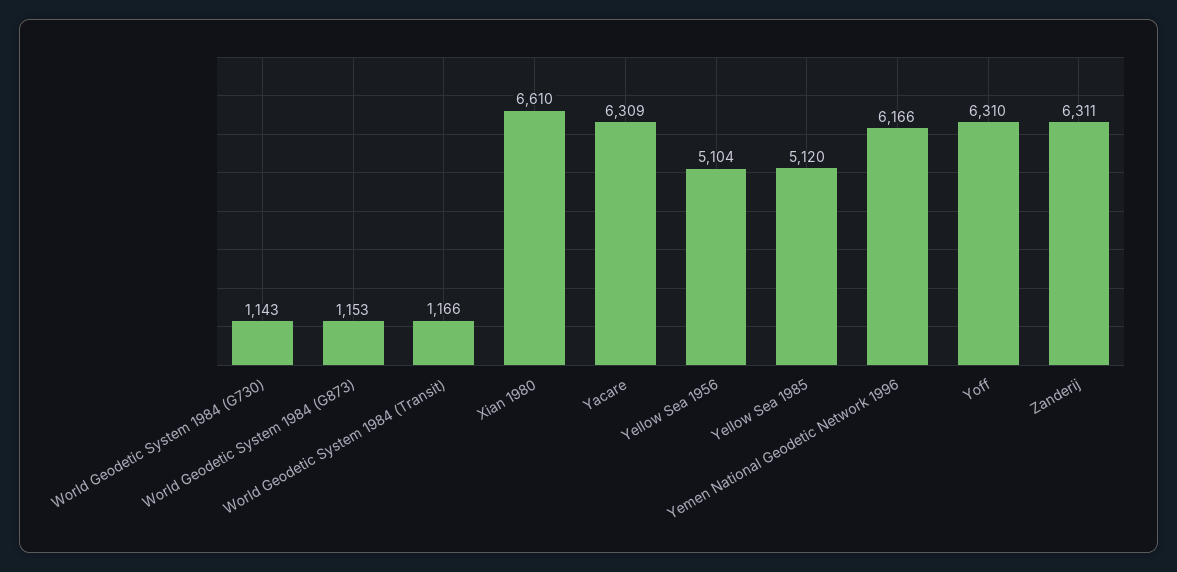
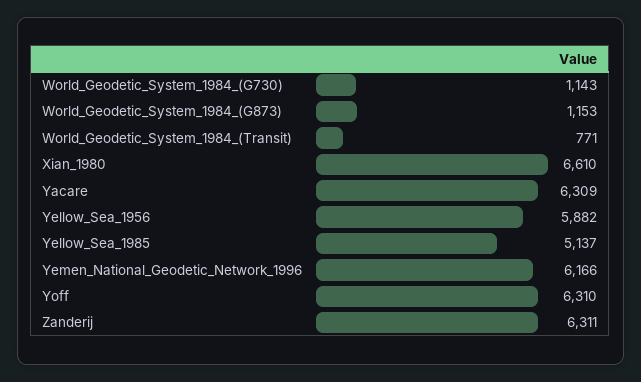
  {
    "World Geodetic System 1984 (G730)": 1143,
    "World Geodetic System 1984 (G873)": 1153,
-   "World Geodetic System 1984 (Transit)": 1166,
+   "World Geodetic System 1984 (Transit)": 771,
    "Xian 1980": 6610,
    "Yacare": 6309,
-   "Yellow Sea 1956": 5104,
+   "Yellow Sea 1956": 5882,
-   "Yellow Sea 1985": 5120,
+   "Yellow Sea 1985": 5137,
    "Yemen National Geodetic Network 1996": 6166,
    "Yoff": 6310,
    "Zanderij": 6311
  }

